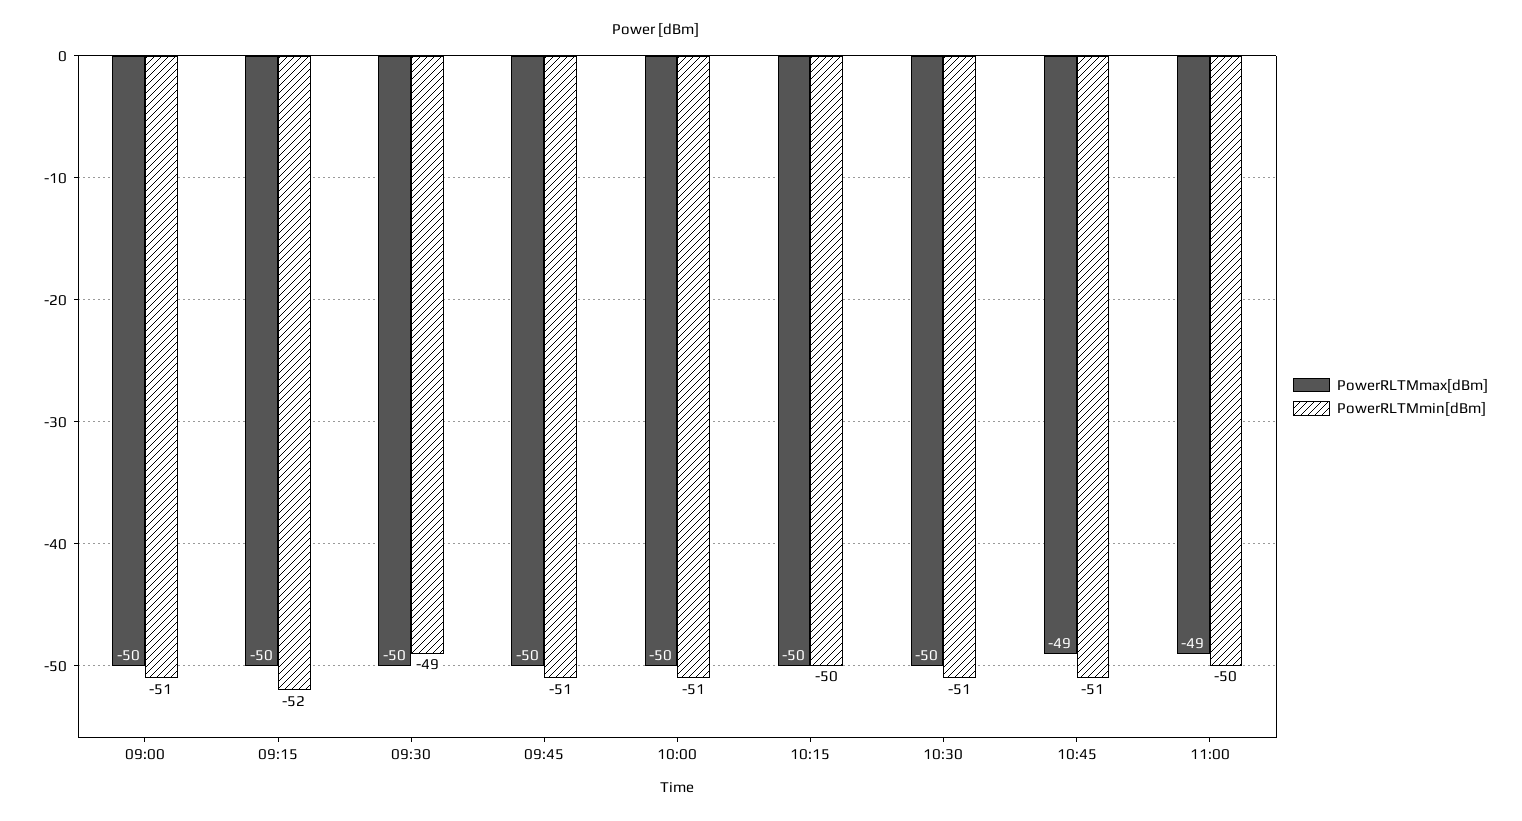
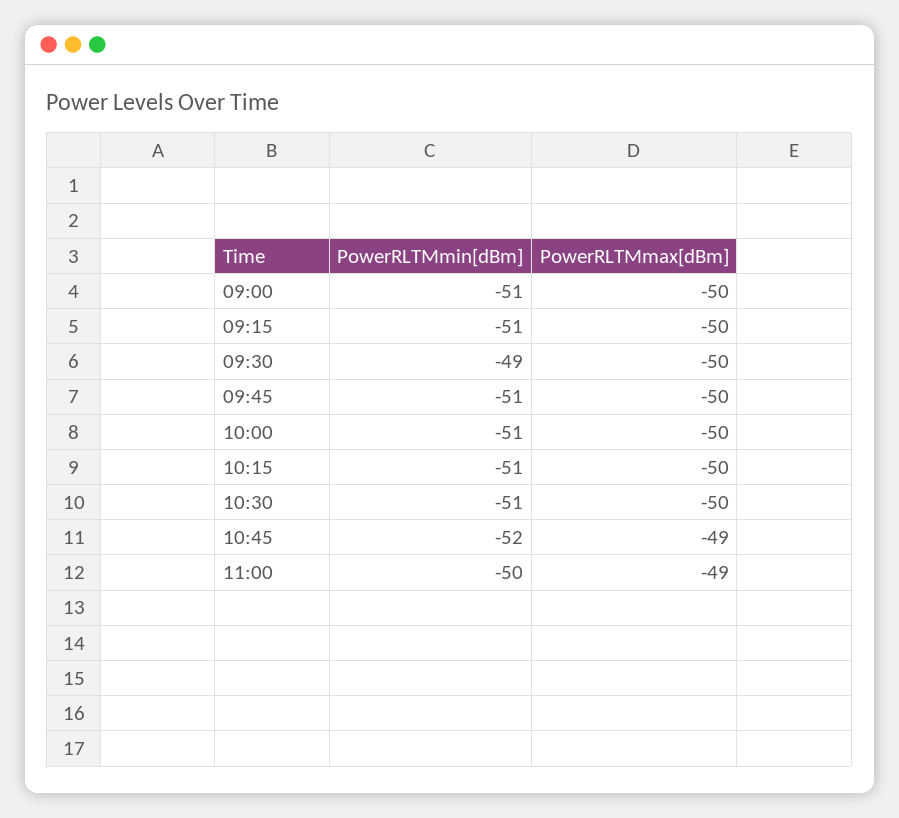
  {
    "PowerRLTMmax[dBm]": {
      "09:00": -50,
      "09:15": -50,
      "09:30": -50,
      "09:45": -50,
      "10:00": -50,
      "10:15": -50,
      "10:30": -50,
      "10:45": -49,
      "11:00": -49
    },
    "PowerRLTMmin[dBm]": {
      "09:00": -51,
-     "09:15": -52,
+     "09:15": -51,
      "09:30": -49,
      "09:45": -51,
      "10:00": -51,
-     "10:15": -50,
+     "10:15": -51,
      "10:30": -51,
-     "10:45": -51,
+     "10:45": -52,
      "11:00": -50
    }
  }

